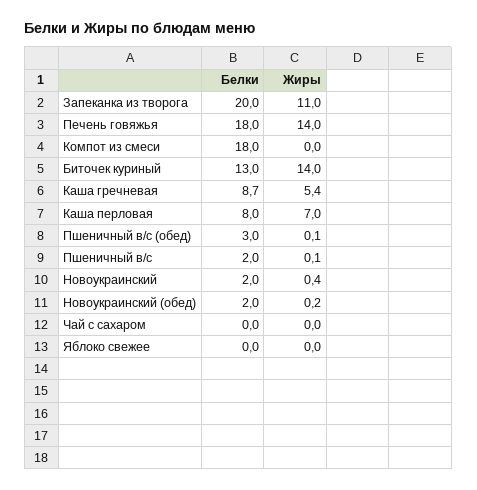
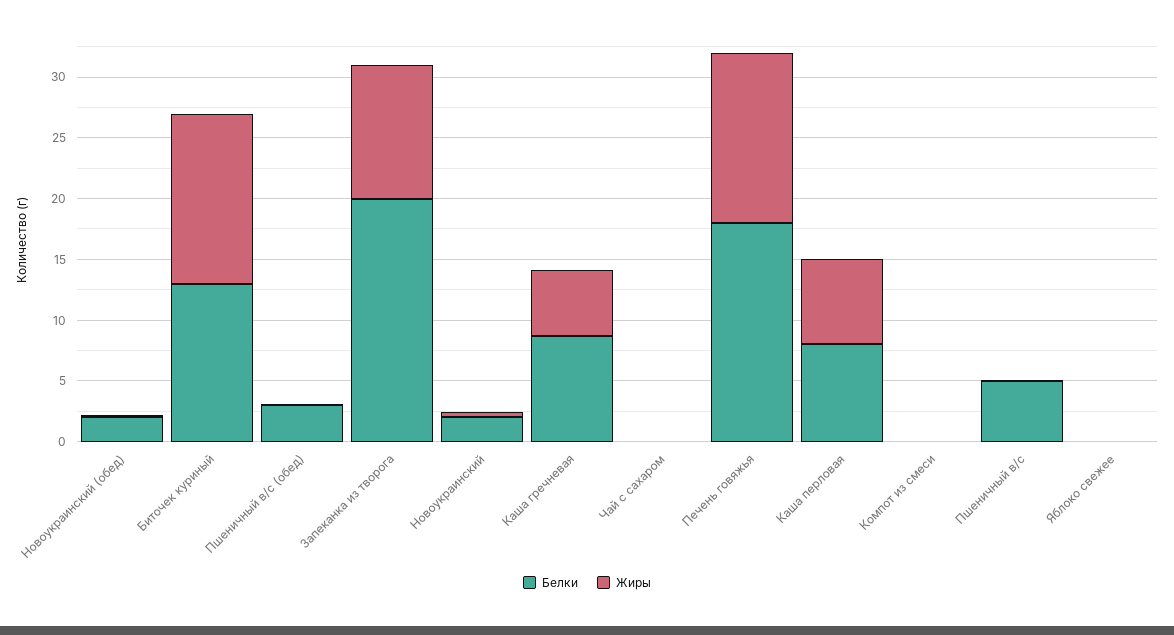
  {
    "Белки": {
      "Запеканка из творога": 20,
      "Печень говяжья": 18,
-     "Компот из смеси": 18,
+     "Компот из смеси": 0,
      "Биточек куриный": 13,
      "Каша гречневая": 8.7,
      "Каша перловая": 8,
      "Пшеничный в/с (обед)": 3,
-     "Пшеничный в/с": 2,
+     "Пшеничный в/с": 5,
      "Новоукраинский": 2,
      "Новоукраинский (обед)": 2,
      "Чай с сахаром": 0,
      "Яблоко свежее": 0
    },
    "Жиры": {
      "Запеканка из творога": 11,
      "Печень говяжья": 14,
      "Компот из смеси": 0,
      "Биточек куриный": 14,
      "Каша гречневая": 5.4,
      "Каша перловая": 7,
      "Пшеничный в/с (обед)": 0.1,
      "Пшеничный в/с": 0.1,
      "Новоукраинский": 0.4,
      "Новоукраинский (обед)": 0.2,
      "Чай с сахаром": 0,
      "Яблоко свежее": 0
    }
  }

